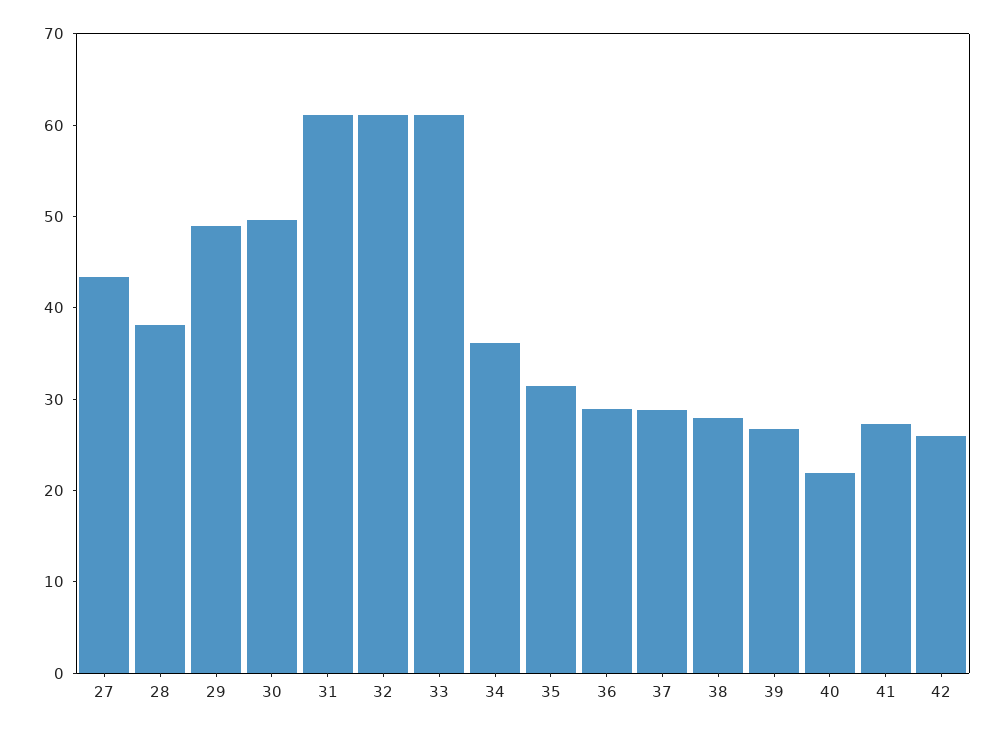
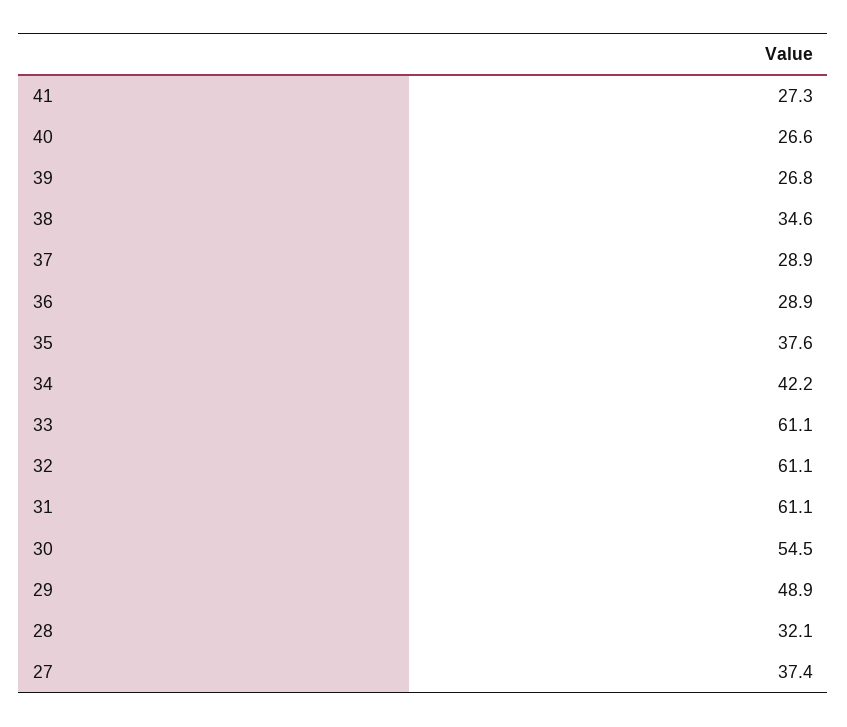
  {
-   "27": 44,
+   "27": 37.4,
-   "28": 38,
+   "28": 32.1,
    "29": 48.9,
-   "30": 50,
+   "30": 54.5,
    "31": 61.1,
    "32": 61.1,
    "33": 61.1,
-   "34": 36,
+   "34": 42.2,
-   "35": 32,
+   "35": 37.6,
    "36": 28.9,
    "37": 28.9,
-   "38": 28,
+   "38": 34.6,
    "39": 26.8,
-   "40": 22,
+   "40": 26.6,
-   "41": 27.3,
+   "41": 27.3
-   "42": 26
  }

